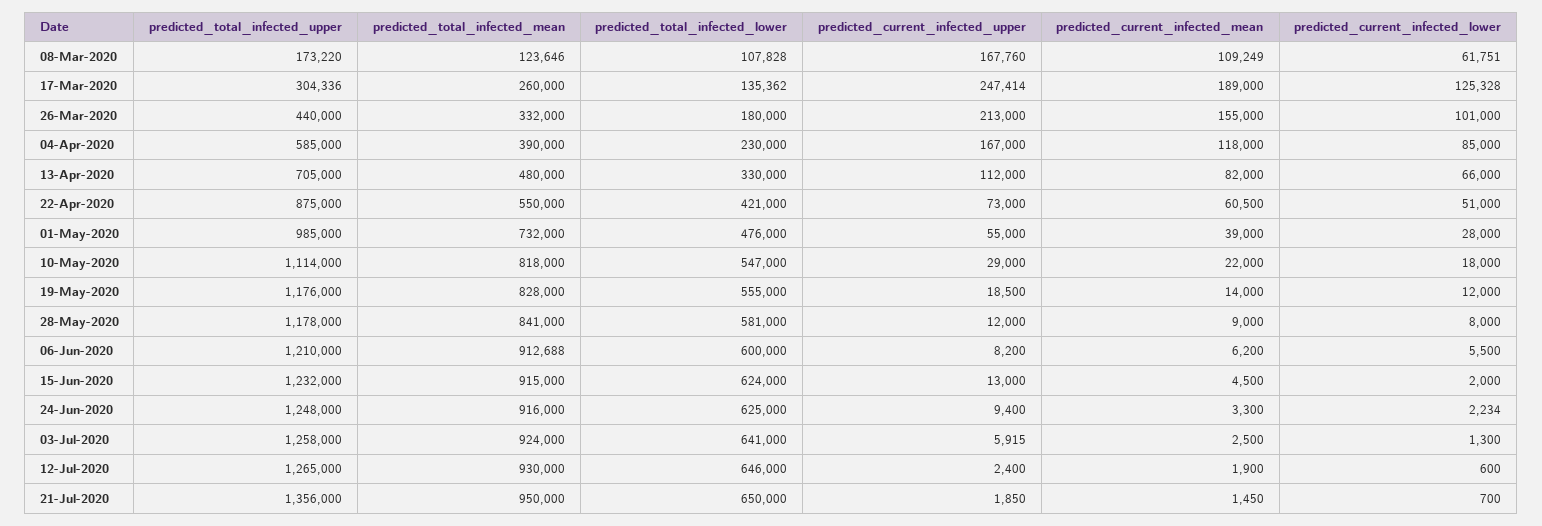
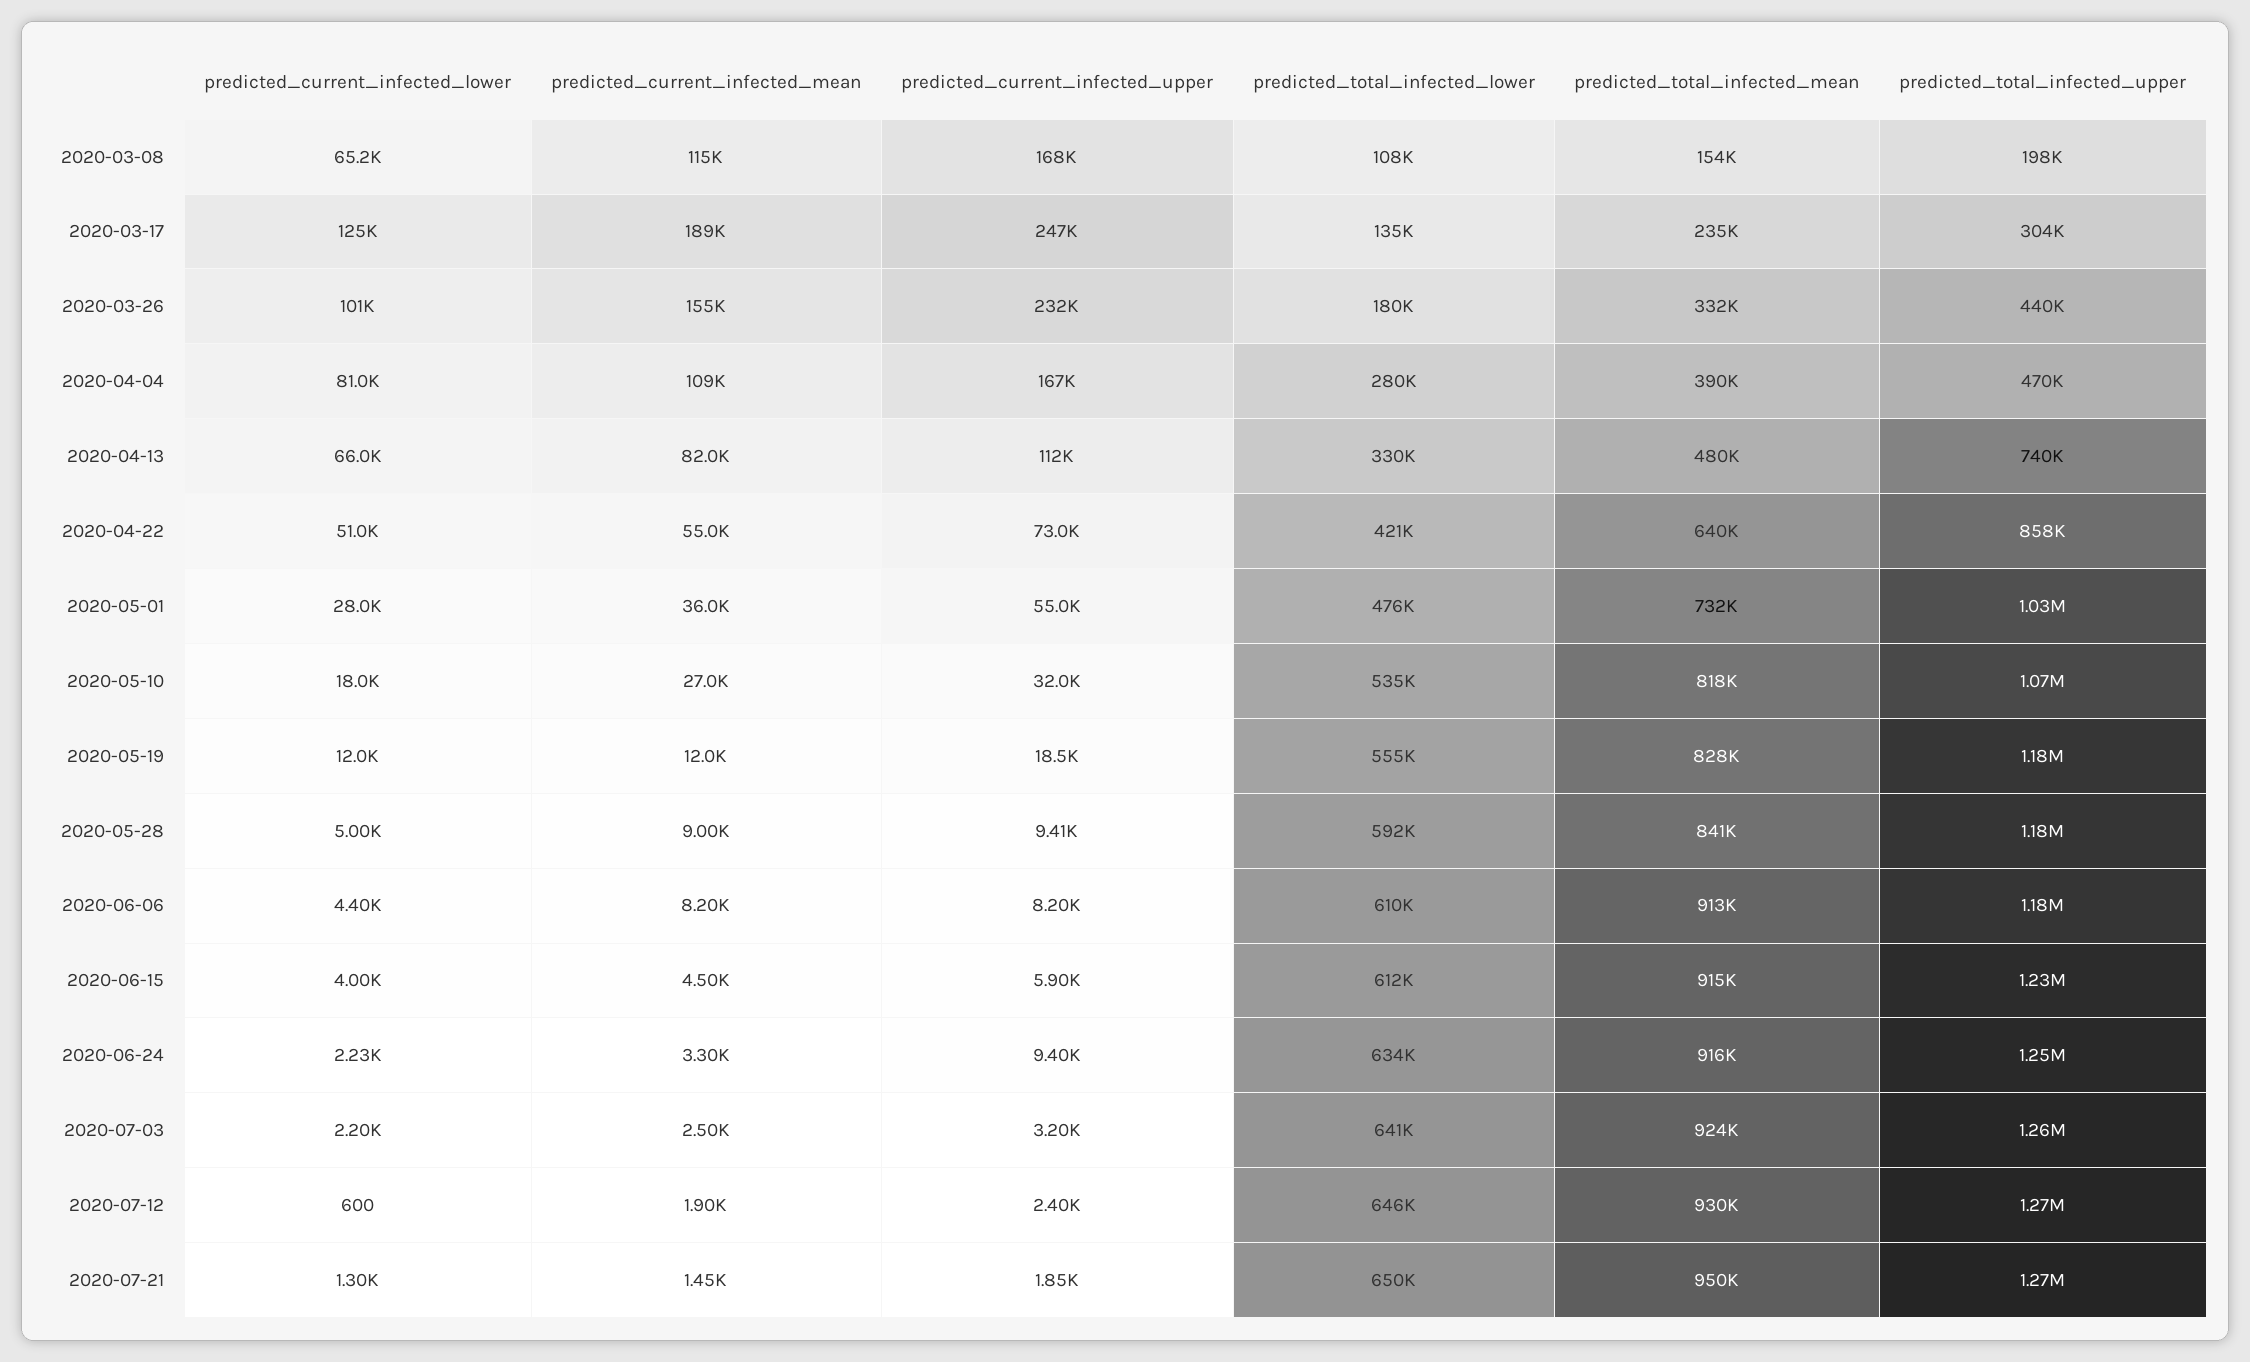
  {
    "predicted_total_infected_upper": {
-     "08-Mar-2020": 173220,
+     "08-Mar-2020": 198000,
      "17-Mar-2020": 304336,
      "26-Mar-2020": 440000,
-     "04-Apr-2020": 585000,
+     "04-Apr-2020": 470000,
-     "13-Apr-2020": 705000,
+     "13-Apr-2020": 740000,
-     "22-Apr-2020": 875000,
+     "22-Apr-2020": 858000,
-     "01-May-2020": 985000,
+     "01-May-2020": 1030000,
-     "10-May-2020": 1114000,
+     "10-May-2020": 1070000,
      "19-May-2020": 1176000,
      "28-May-2020": 1178000,
-     "06-Jun-2020": 1210000,
+     "06-Jun-2020": 1180000,
      "15-Jun-2020": 1232000,
      "24-Jun-2020": 1248000,
      "03-Jul-2020": 1258000,
      "12-Jul-2020": 1265000,
-     "21-Jul-2020": 1356000
+     "21-Jul-2020": 1270000
    },
    "predicted_total_infected_mean": {
-     "08-Mar-2020": 123646,
+     "08-Mar-2020": 154000,
-     "17-Mar-2020": 260000,
+     "17-Mar-2020": 235000,
      "26-Mar-2020": 332000,
      "04-Apr-2020": 390000,
      "13-Apr-2020": 480000,
-     "22-Apr-2020": 550000,
+     "22-Apr-2020": 640000,
      "01-May-2020": 732000,
      "10-May-2020": 818000,
      "19-May-2020": 828000,
      "28-May-2020": 841000,
      "06-Jun-2020": 912688,
      "15-Jun-2020": 915000,
      "24-Jun-2020": 916000,
      "03-Jul-2020": 924000,
      "12-Jul-2020": 930000,
      "21-Jul-2020": 950000
    },
    "predicted_total_infected_lower": {
      "08-Mar-2020": 107828,
      "17-Mar-2020": 135362,
      "26-Mar-2020": 180000,
-     "04-Apr-2020": 230000,
+     "04-Apr-2020": 280000,
      "13-Apr-2020": 330000,
      "22-Apr-2020": 421000,
      "01-May-2020": 476000,
-     "10-May-2020": 547000,
+     "10-May-2020": 535000,
      "19-May-2020": 555000,
-     "28-May-2020": 581000,
+     "28-May-2020": 592000,
-     "06-Jun-2020": 600000,
+     "06-Jun-2020": 610000,
-     "15-Jun-2020": 624000,
+     "15-Jun-2020": 612000,
-     "24-Jun-2020": 625000,
+     "24-Jun-2020": 634000,
      "03-Jul-2020": 641000,
      "12-Jul-2020": 646000,
      "21-Jul-2020": 650000
    },
    "predicted_current_infected_upper": {
      "08-Mar-2020": 167760,
      "17-Mar-2020": 247414,
-     "26-Mar-2020": 213000,
+     "26-Mar-2020": 232000,
      "04-Apr-2020": 167000,
      "13-Apr-2020": 112000,
      "22-Apr-2020": 73000,
      "01-May-2020": 55000,
-     "10-May-2020": 29000,
+     "10-May-2020": 32000,
      "19-May-2020": 18500,
-     "28-May-2020": 12000,
+     "28-May-2020": 9410,
      "06-Jun-2020": 8200,
-     "15-Jun-2020": 13000,
+     "15-Jun-2020": 5900,
      "24-Jun-2020": 9400,
-     "03-Jul-2020": 5915,
+     "03-Jul-2020": 3200,
      "12-Jul-2020": 2400,
      "21-Jul-2020": 1850
    },
    "predicted_current_infected_mean": {
-     "08-Mar-2020": 109249,
+     "08-Mar-2020": 115000,
      "17-Mar-2020": 189000,
      "26-Mar-2020": 155000,
-     "04-Apr-2020": 118000,
+     "04-Apr-2020": 109000,
      "13-Apr-2020": 82000,
-     "22-Apr-2020": 60500,
+     "22-Apr-2020": 55000,
-     "01-May-2020": 39000,
+     "01-May-2020": 36000,
-     "10-May-2020": 22000,
+     "10-May-2020": 27000,
-     "19-May-2020": 14000,
+     "19-May-2020": 12000,
      "28-May-2020": 9000,
-     "06-Jun-2020": 6200,
+     "06-Jun-2020": 8200,
      "15-Jun-2020": 4500,
      "24-Jun-2020": 3300,
      "03-Jul-2020": 2500,
      "12-Jul-2020": 1900,
      "21-Jul-2020": 1450
    },
    "predicted_current_infected_lower": {
-     "08-Mar-2020": 61751,
+     "08-Mar-2020": 65200,
      "17-Mar-2020": 125328,
      "26-Mar-2020": 101000,
-     "04-Apr-2020": 85000,
+     "04-Apr-2020": 81000,
      "13-Apr-2020": 66000,
      "22-Apr-2020": 51000,
      "01-May-2020": 28000,
      "10-May-2020": 18000,
      "19-May-2020": 12000,
-     "28-May-2020": 8000,
+     "28-May-2020": 5000,
-     "06-Jun-2020": 5500,
+     "06-Jun-2020": 4400,
-     "15-Jun-2020": 2000,
+     "15-Jun-2020": 4000,
      "24-Jun-2020": 2234,
-     "03-Jul-2020": 1300,
+     "03-Jul-2020": 2200,
      "12-Jul-2020": 600,
-     "21-Jul-2020": 700
+     "21-Jul-2020": 1300
    }
  }

